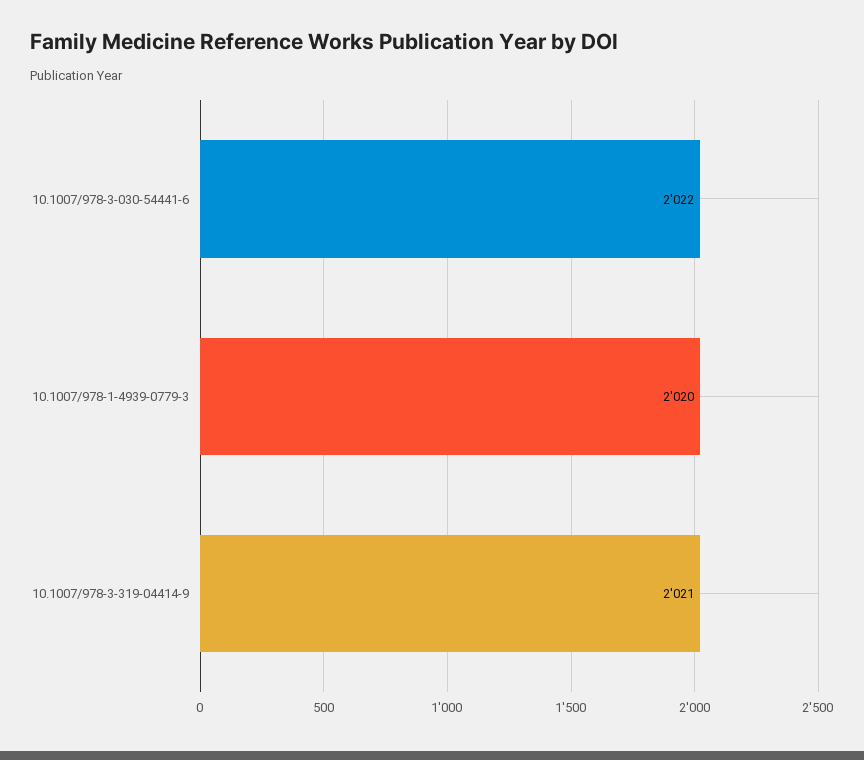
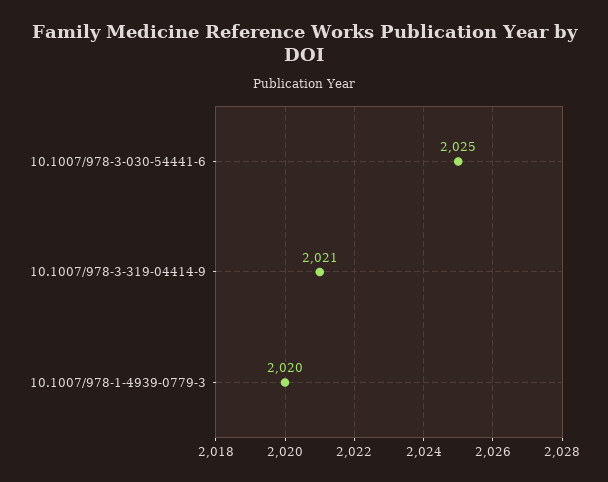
  {
-   "10.1007/978-3-030-54441-6": 2022,
+   "10.1007/978-3-030-54441-6": 2025,
    "10.1007/978-1-4939-0779-3": 2020,
    "10.1007/978-3-319-04414-9": 2021
  }

